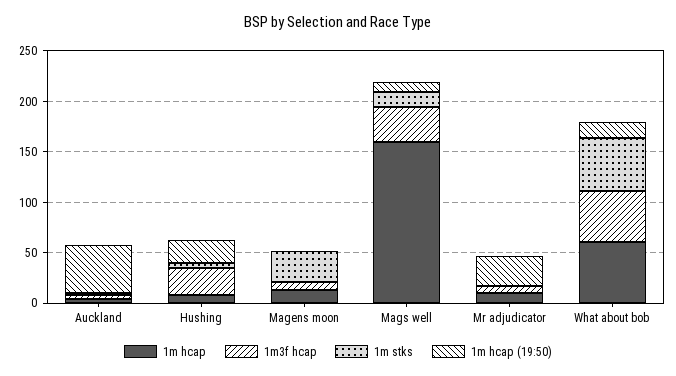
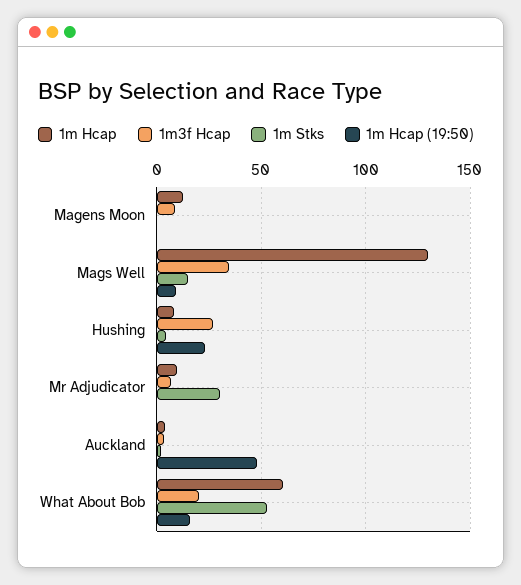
  {
    "1m hcap": {
      "Auckland": 5,
      "Hushing": 10,
      "Magens moon": 15,
-     "Mags well": 160,
+     "Mags well": 130,
      "Mr adjudicator": 10,
      "What about bob": 60
    },
    "1m3f hcap": {
      "Auckland": 5,
      "Hushing": 25,
      "Magens moon": 10,
      "Mags well": 35,
      "Mr adjudicator": 5,
-     "What about bob": 50
+     "What about bob": 20
    },
    "1m stks": {
      "Auckland": 0,
      "Hushing": 5,
-     "Magens moon": 30,
+     "Magens moon": 0,
      "Mags well": 15,
-     "Mr adjudicator": 0,
+     "Mr adjudicator": 30,
      "What about bob": 55
    },
    "1m hcap (19:50)": {
      "Auckland": 50,
      "Hushing": 25,
      "Magens moon": 0,
      "Mags well": 10,
-     "Mr adjudicator": 30,
+     "Mr adjudicator": 0,
      "What about bob": 15
    }
  }

